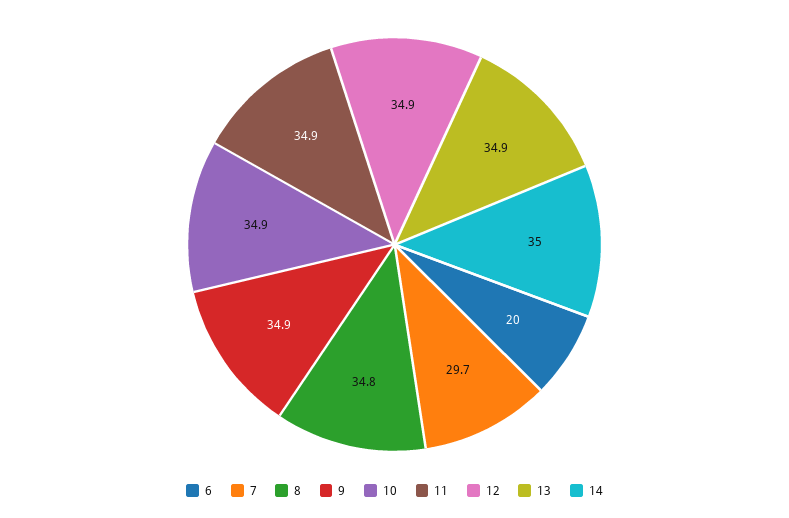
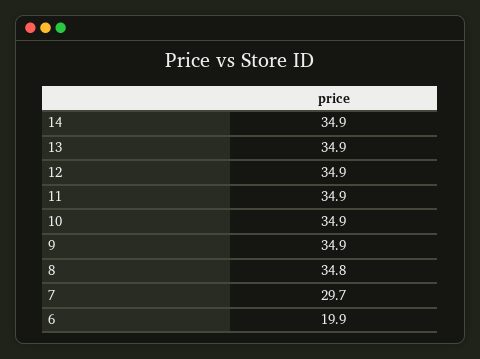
  {
-   "6": 20,
+   "6": 19.9,
    "7": 29.7,
    "8": 34.8,
    "9": 34.9,
    "10": 34.9,
    "11": 34.9,
    "12": 34.9,
    "13": 34.9,
-   "14": 35
+   "14": 34.9
  }

